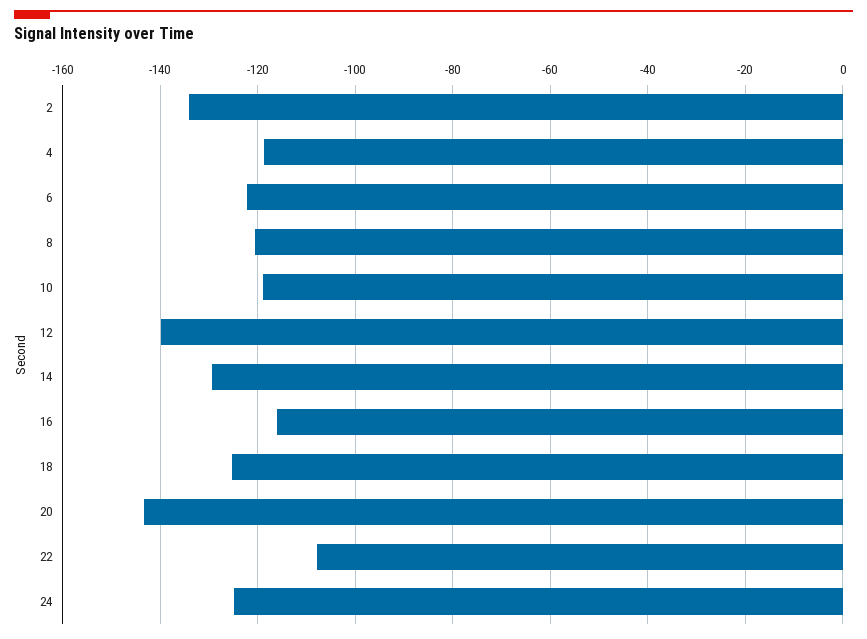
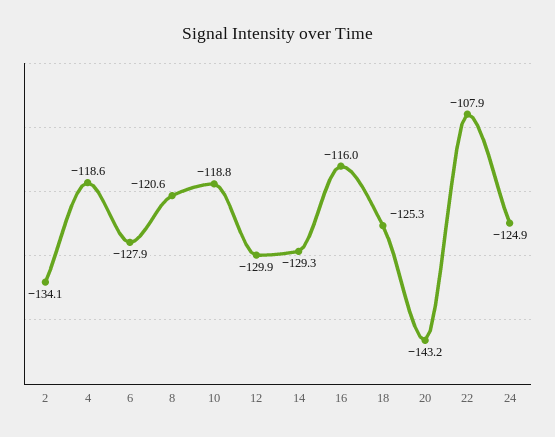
  {
    "2": -134.1,
    "4": -118.6,
-   "6": -122,
+   "6": -127.9,
    "8": -120.6,
    "10": -118.8,
-   "12": -140,
+   "12": -129.9,
    "14": -129.3,
    "16": -116,
    "18": -125.3,
    "20": -143.2,
    "22": -107.9,
    "24": -124.9
  }

